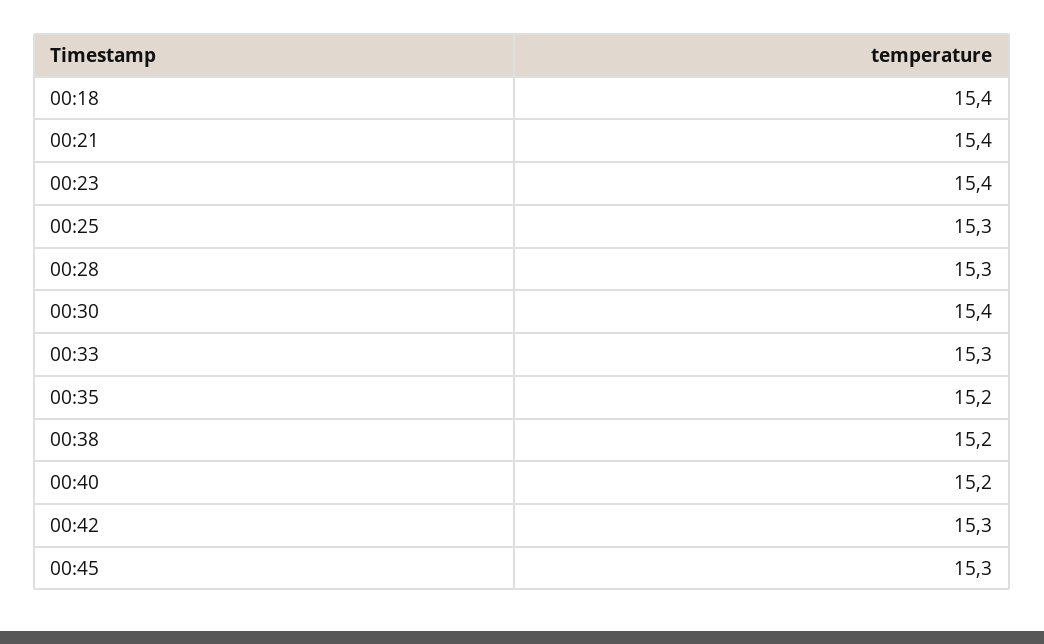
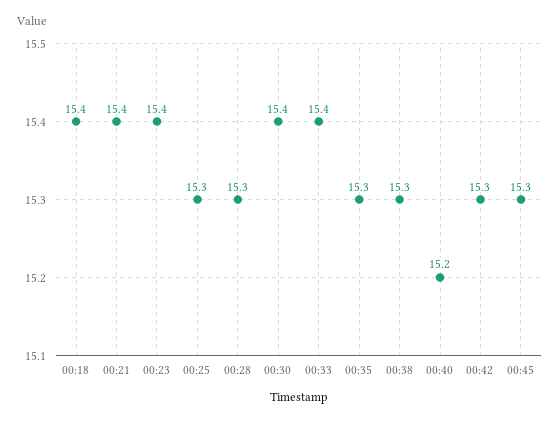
  {
    "00:18": 15.4,
    "00:21": 15.4,
    "00:23": 15.4,
    "00:25": 15.3,
    "00:28": 15.3,
    "00:30": 15.4,
-   "00:33": 15.3,
+   "00:33": 15.4,
-   "00:35": 15.2,
+   "00:35": 15.3,
-   "00:38": 15.2,
+   "00:38": 15.3,
    "00:40": 15.2,
    "00:42": 15.3,
    "00:45": 15.3
  }

